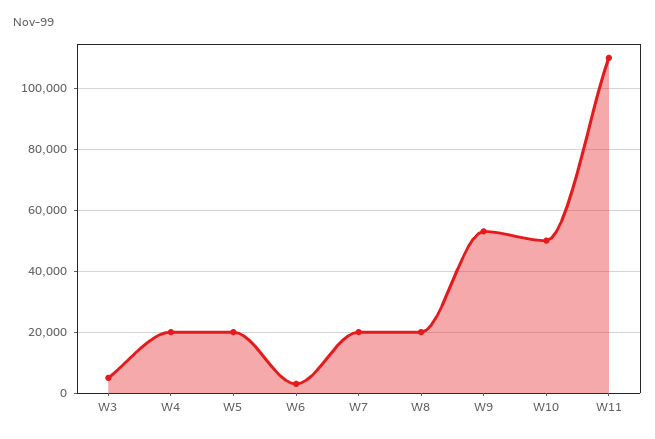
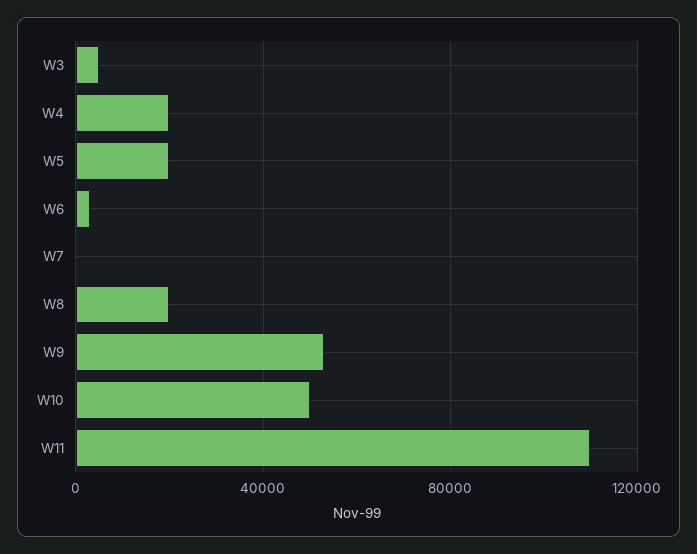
  {
    "W3": 6000,
    "W4": 20000,
    "W5": 20000,
    "W6": 4000,
-   "W7": 20000,
+   "W7": 0,
    "W8": 20000,
    "W9": 54000,
    "W10": 50000,
    "W11": 110000
  }

